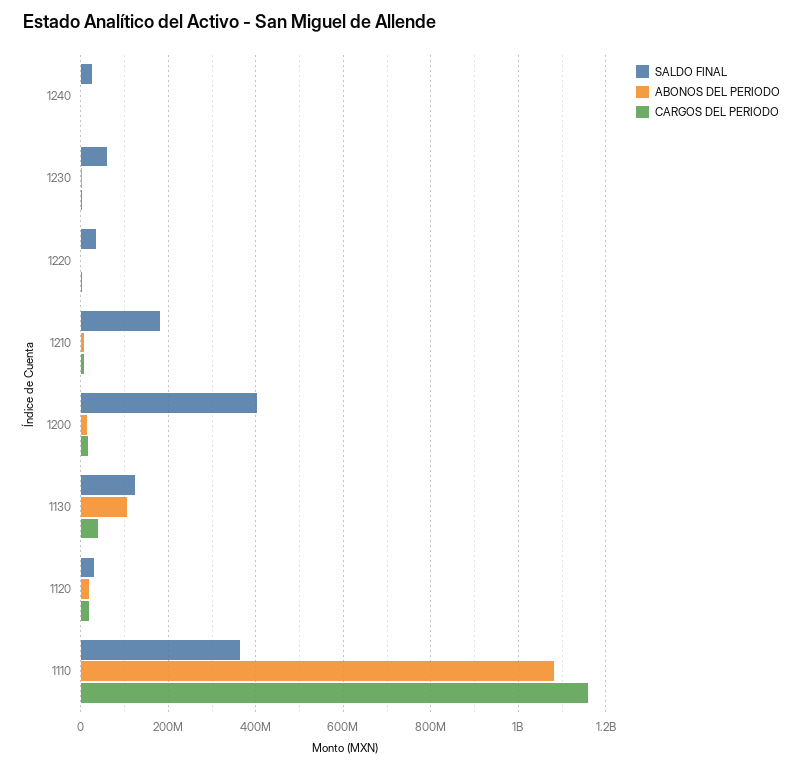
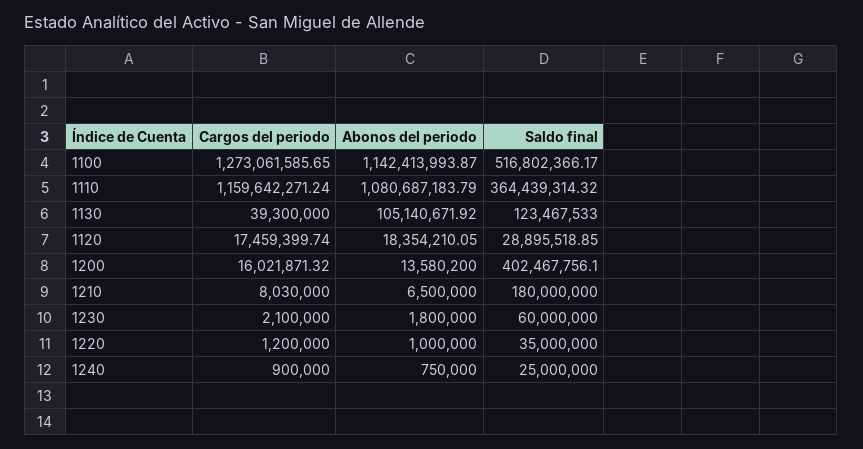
  {
    "SALDO FINAL": {
      "1240": 25000000,
      "1230": 60000000,
      "1220": 35000000,
      "1210": 180000000,
      "1200": 402467756.1,
      "1130": 123467533,
      "1120": 28895518.85,
-     "1110": 364439314.32
+     "1110": 364439314.32,
+     "1100": 516802366.17
    },
    "ABONOS DEL PERIODO": {
      "1240": 750000,
      "1230": 1800000,
      "1220": 1000000,
      "1210": 6500000,
      "1200": 13580200,
      "1130": 105140671.92,
      "1120": 18354210.05,
-     "1110": 1080687183.79
+     "1110": 1080687183.79,
+     "1100": 1142413993.87
    },
    "CARGOS DEL PERIODO": {
      "1240": 900000,
      "1230": 2100000,
      "1220": 1200000,
      "1210": 8030000,
      "1200": 16021871.32,
      "1130": 39300000,
      "1120": 17459399.74,
-     "1110": 1159642271.24
+     "1110": 1159642271.24,
+     "1100": 1273061585.65
    }
  }

